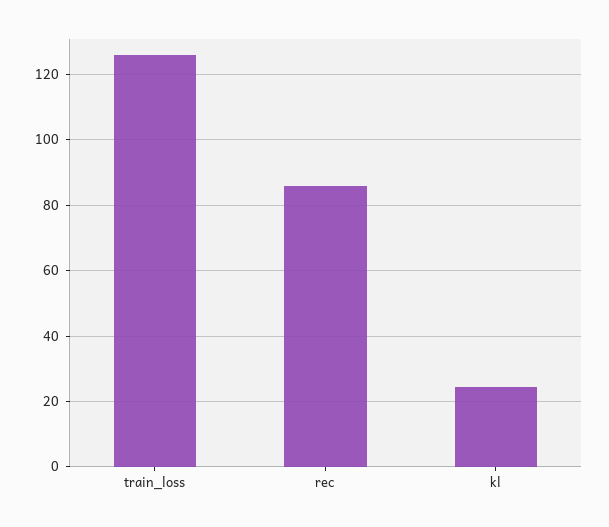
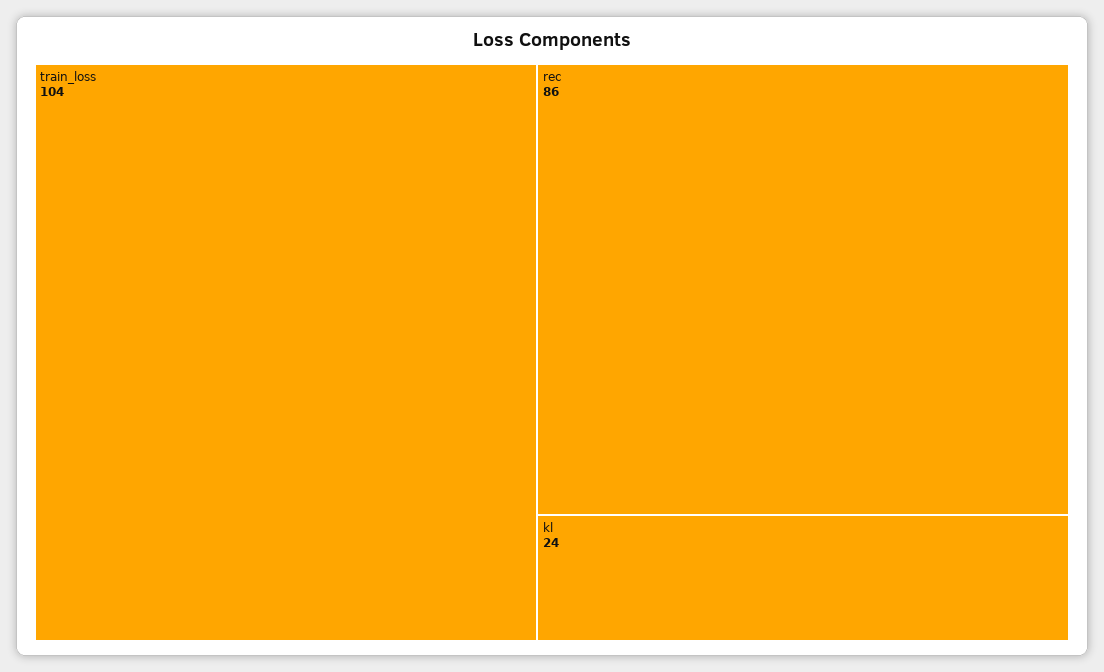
  {
-   "train_loss": 126,
+   "train_loss": 104,
    "rec": 86,
    "kl": 24
  }

